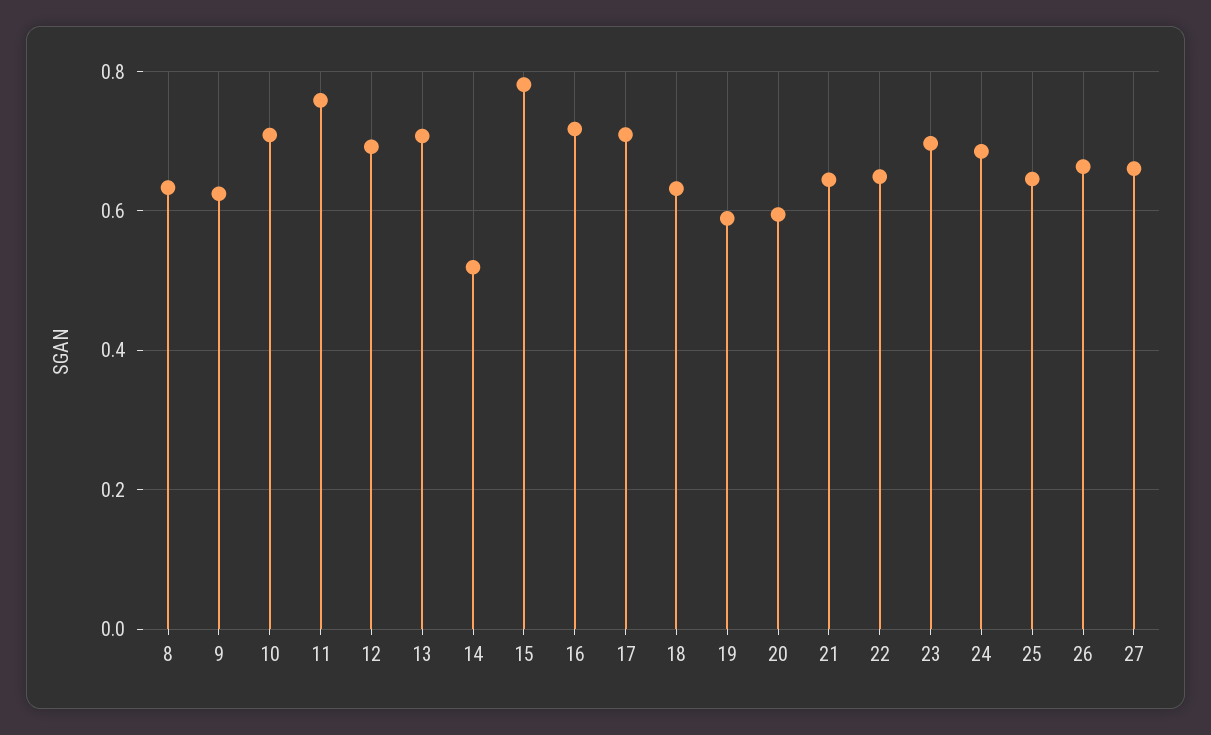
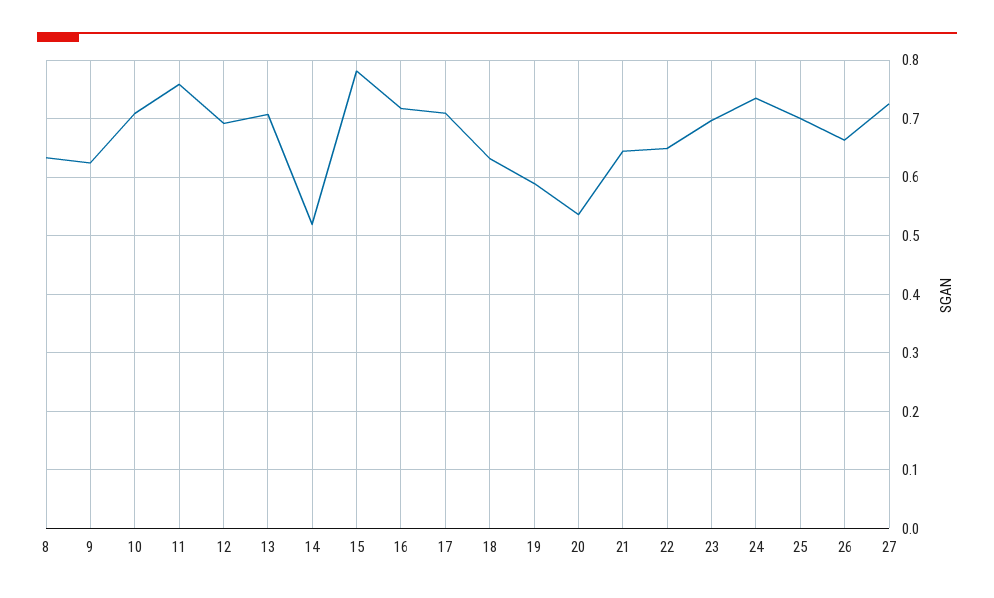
  {
    "8": 0.64,
    "9": 0.62,
    "10": 0.7,
    "11": 0.76,
    "12": 0.7,
    "13": 0.7,
    "14": 0.52,
    "15": 0.78,
    "16": 0.72,
    "17": 0.7,
    "18": 0.64,
    "19": 0.58,
-   "20": 0.6,
+   "20": 0.54,
    "21": 0.64,
    "22": 0.64,
    "23": 0.7,
-   "24": 0.68,
+   "24": 0.74,
-   "25": 0.64,
+   "25": 0.7,
    "26": 0.66,
-   "27": 0.66
+   "27": 0.72
  }

